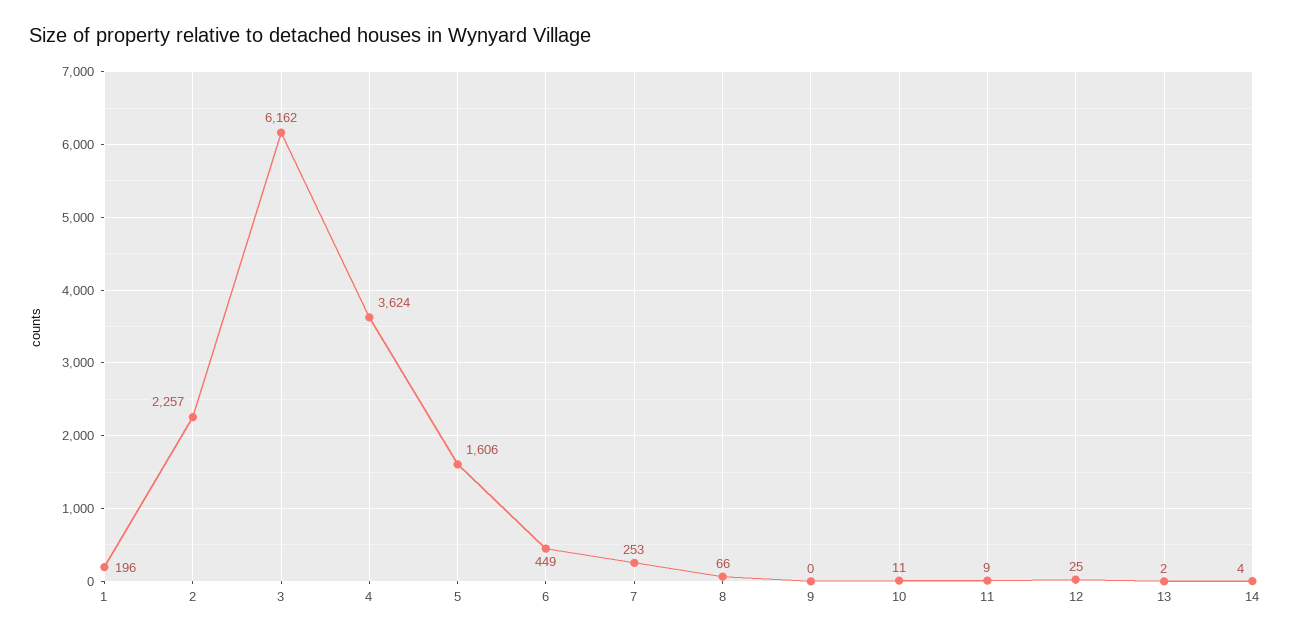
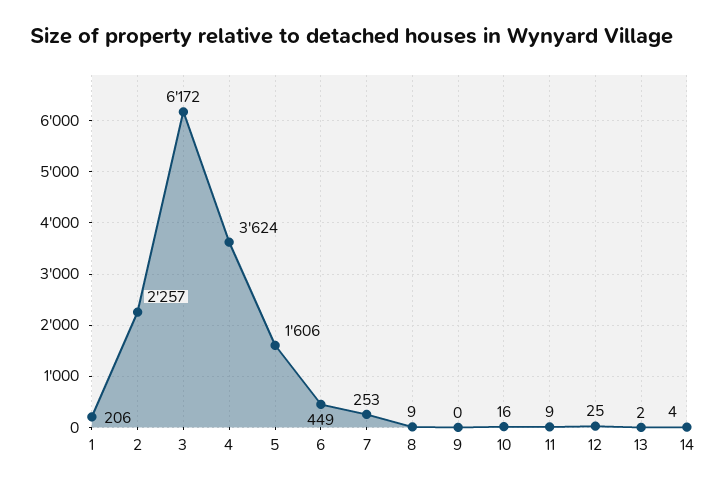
  {
-   "1": 196,
+   "1": 206,
    "2": 2257,
-   "3": 6162,
+   "3": 6172,
    "4": 3624,
    "5": 1606,
    "6": 449,
    "7": 253,
-   "8": 66,
+   "8": 9,
    "9": 0,
-   "10": 11,
+   "10": 16,
    "11": 9,
    "12": 25,
    "13": 2,
    "14": 4
  }

